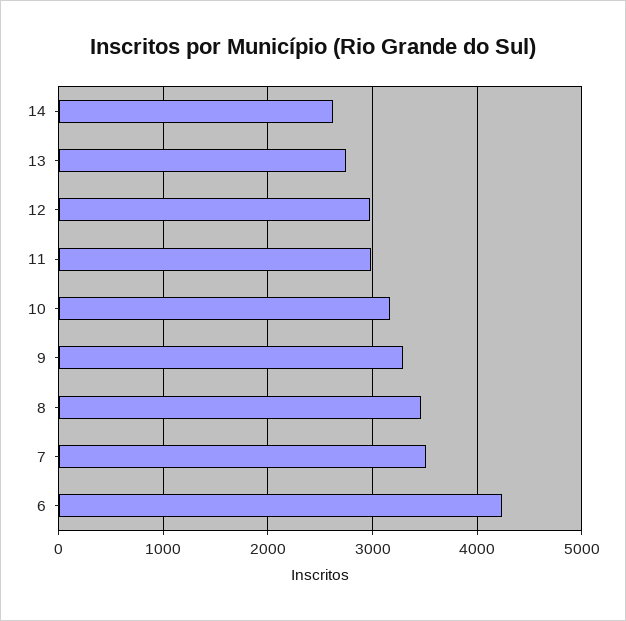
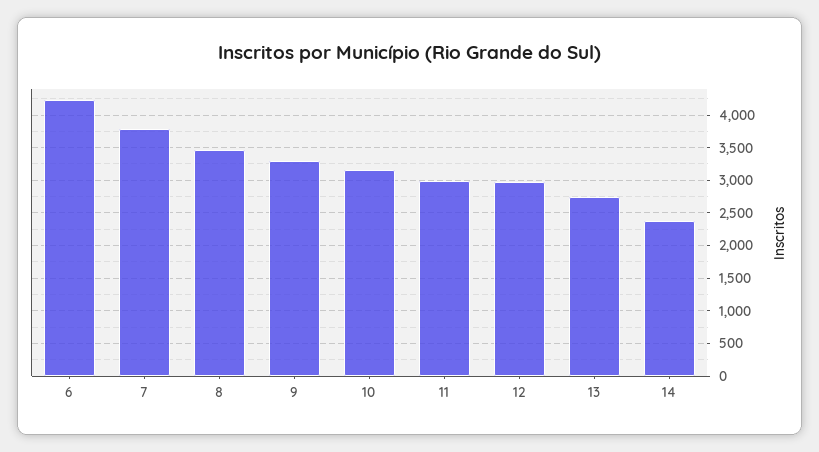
  {
-   "14": 2600,
+   "14": 2400,
    "13": 2700,
    "12": 3000,
    "11": 3000,
    "10": 3200,
    "9": 3300,
    "8": 3500,
-   "7": 3500,
+   "7": 3800,
    "6": 4200
  }

